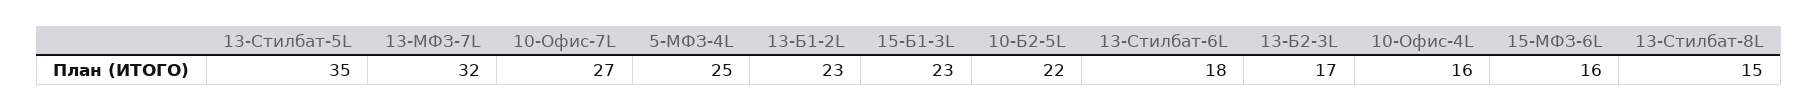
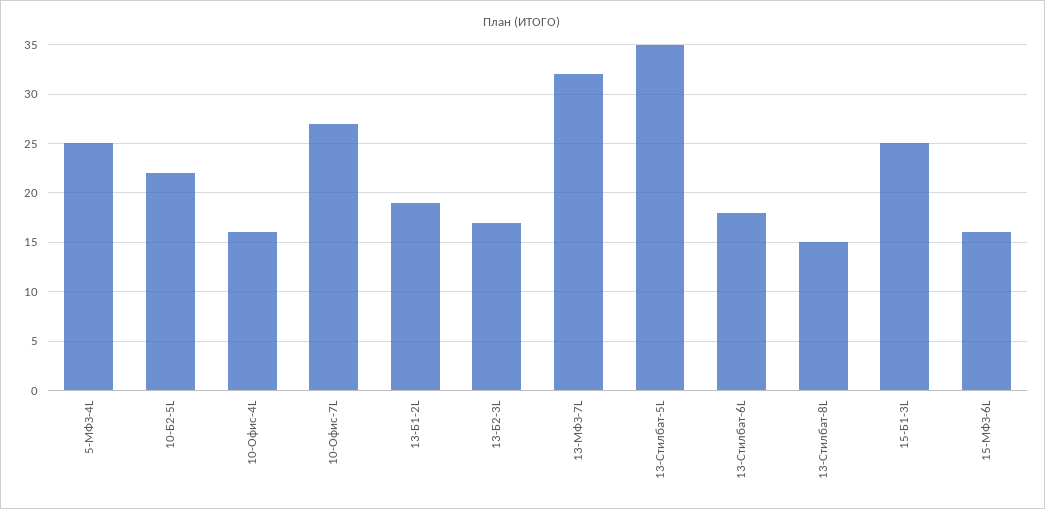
  {
    "13-Стилбат-5L": 35,
    "13-МФЗ-7L": 32,
    "10-Офис-7L": 27,
    "5-МФЗ-4L": 25,
-   "13-Б1-2L": 23,
+   "13-Б1-2L": 19,
-   "15-Б1-3L": 23,
+   "15-Б1-3L": 25,
    "10-Б2-5L": 22,
    "13-Стилбат-6L": 18,
    "13-Б2-3L": 17,
    "10-Офис-4L": 16,
    "15-МФЗ-6L": 16,
    "13-Стилбат-8L": 15
  }

